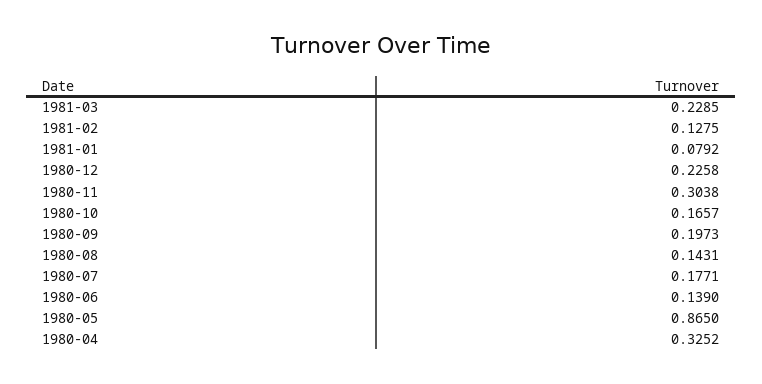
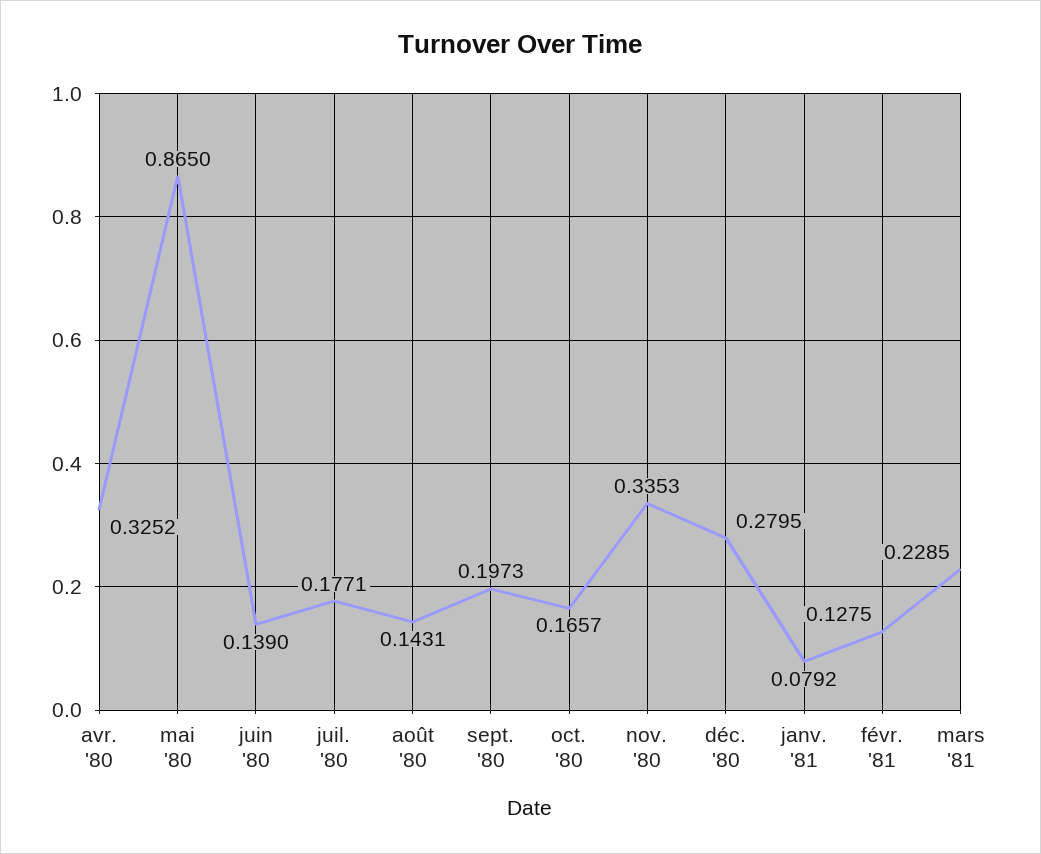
  {
    "1981-03": 0.2285,
    "1981-02": 0.1275,
    "1981-01": 0.0792,
-   "1980-12": 0.2258,
+   "1980-12": 0.2795,
-   "1980-11": 0.3038,
+   "1980-11": 0.3353,
    "1980-10": 0.1657,
    "1980-09": 0.1973,
    "1980-08": 0.1431,
    "1980-07": 0.1771,
    "1980-06": 0.139,
    "1980-05": 0.865,
    "1980-04": 0.3252
  }

